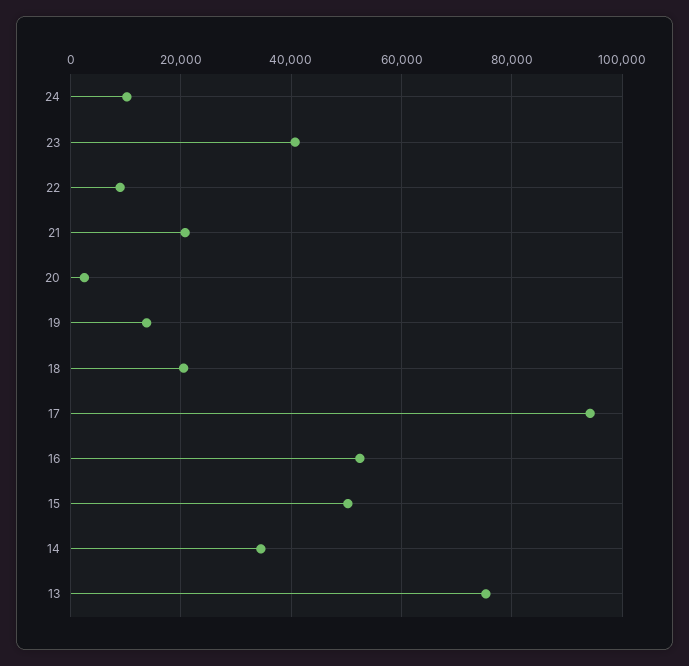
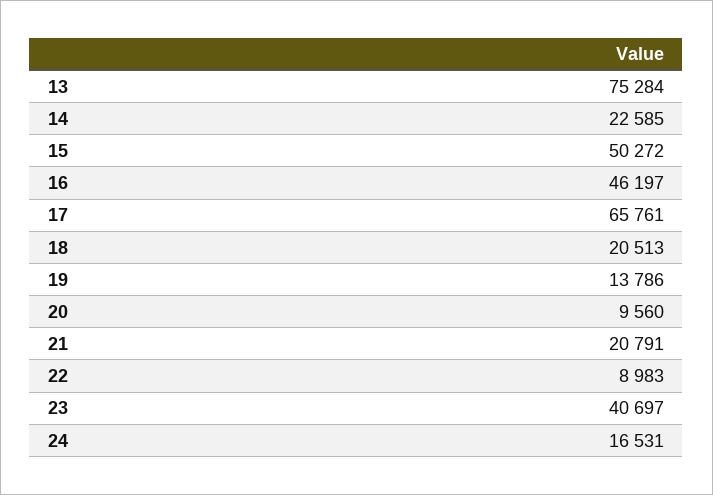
  {
-   "24": 10000,
+   "24": 16531,
    "23": 40697,
    "22": 8983,
    "21": 20791,
-   "20": 2000,
+   "20": 9560,
    "19": 13786,
    "18": 20513,
-   "17": 94000,
+   "17": 65761,
-   "16": 52000,
+   "16": 46197,
    "15": 50272,
-   "14": 34000,
+   "14": 22585,
    "13": 75284
  }

